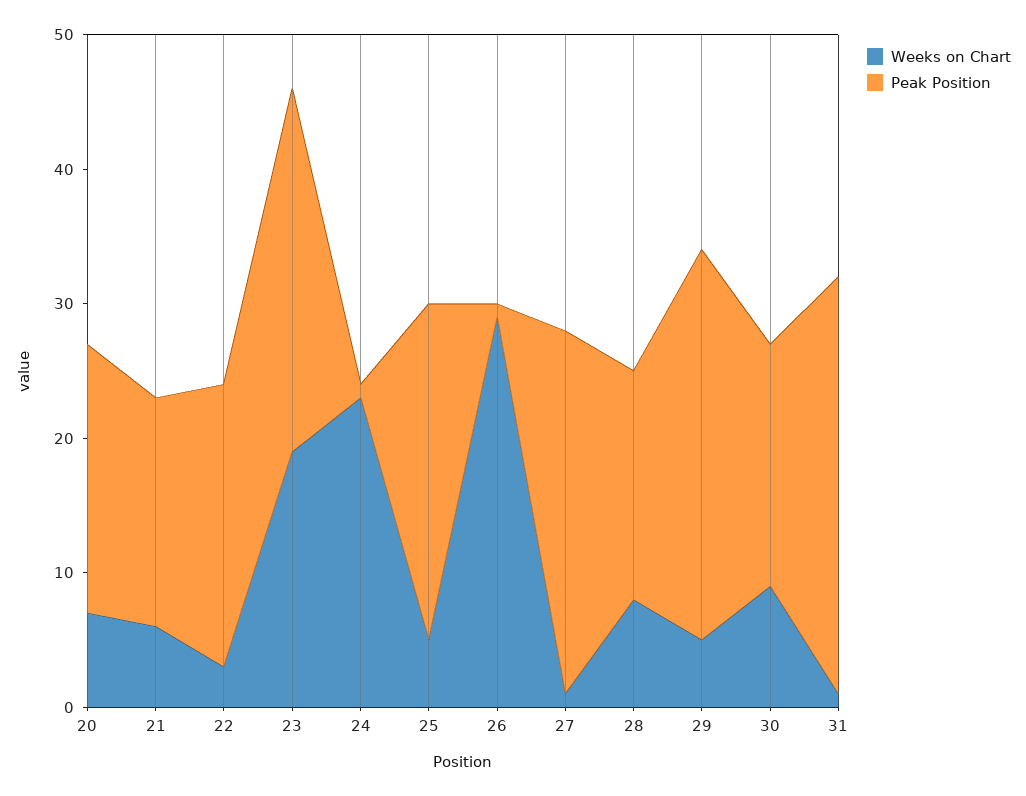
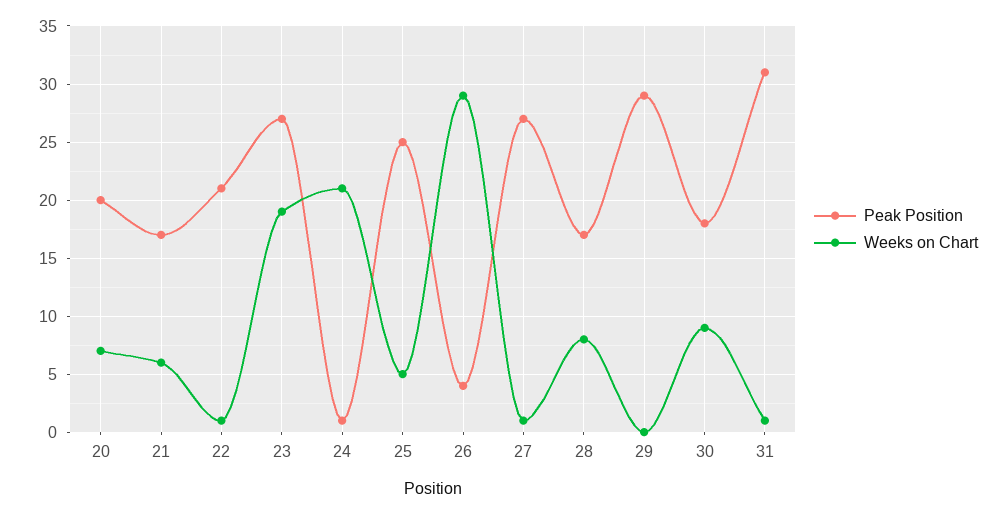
  {
    "Weeks on Chart": {
      "20": 7,
      "21": 6,
-     "22": 3,
+     "22": 1,
      "23": 19,
-     "24": 23,
+     "24": 21,
      "25": 5,
      "26": 29,
      "27": 1,
      "28": 8,
-     "29": 5,
+     "29": 0,
      "30": 9,
      "31": 1
    },
    "Peak Position": {
      "20": 20,
      "21": 17,
      "22": 21,
      "23": 27,
      "24": 1,
      "25": 25,
-     "26": 1,
+     "26": 4,
      "27": 27,
      "28": 17,
      "29": 29,
      "30": 18,
      "31": 31
    }
  }

